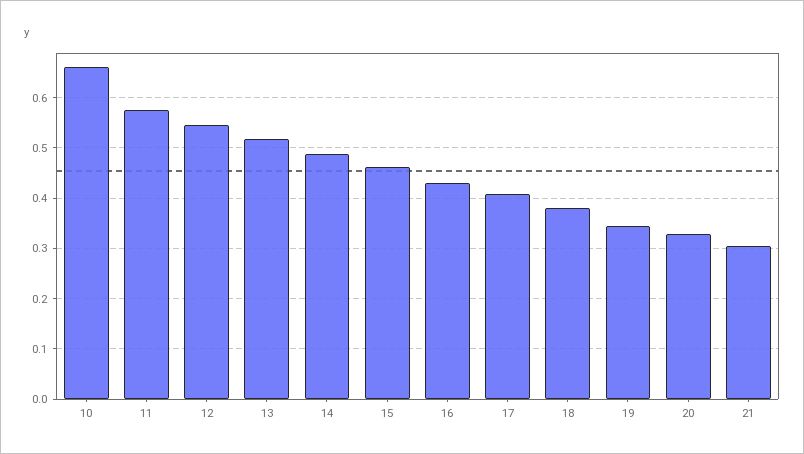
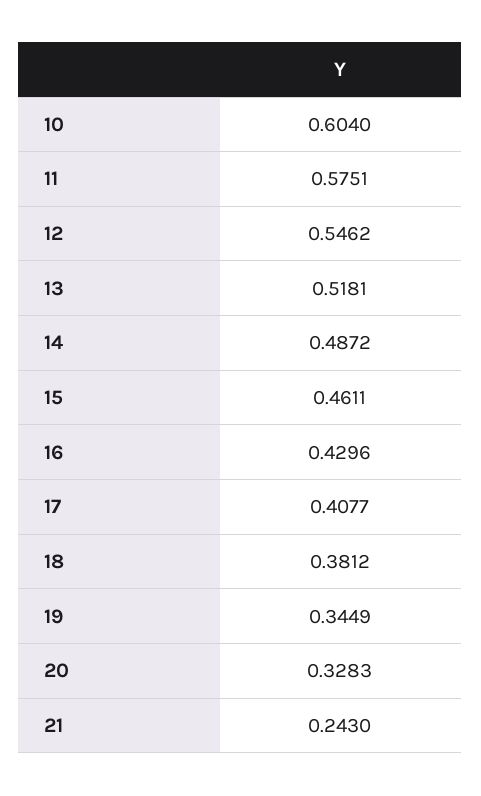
  {
-   "10": 0.66,
+   "10": 0.604,
    "11": 0.5751,
    "12": 0.5462,
    "13": 0.5181,
    "14": 0.4872,
    "15": 0.4611,
    "16": 0.4296,
    "17": 0.4077,
    "18": 0.3812,
    "19": 0.3449,
    "20": 0.3283,
-   "21": 0.3
+   "21": 0.243
  }

